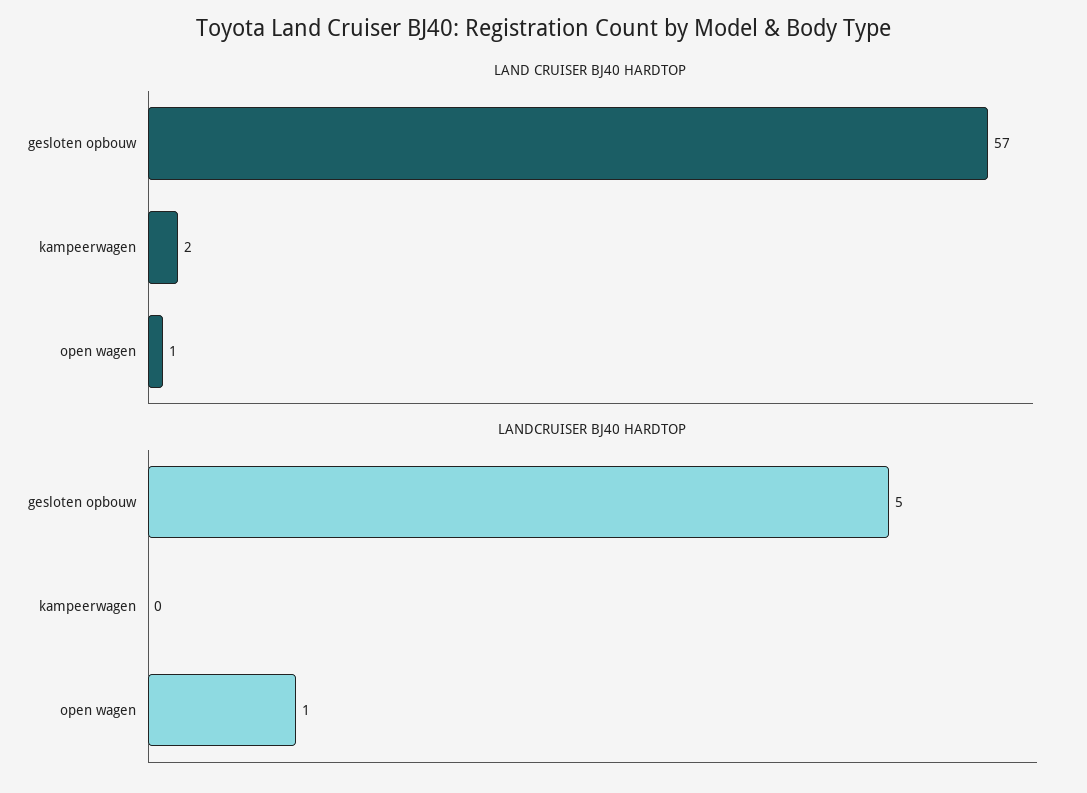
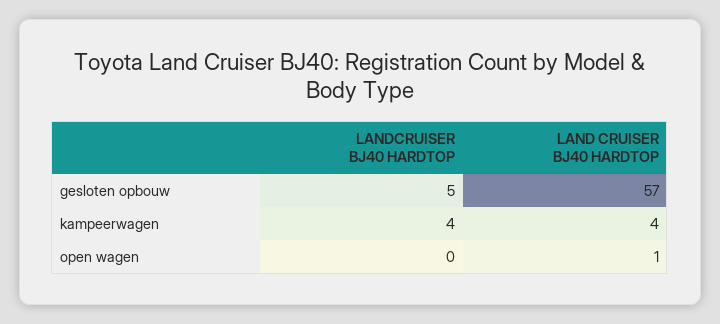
  {
    "LAND CRUISER BJ40 HARDTOP": {
      "gesloten opbouw": 57,
-     "kampeerwagen": 2,
+     "kampeerwagen": 4,
      "open wagen": 1
    },
    "LANDCRUISER BJ40 HARDTOP": {
      "gesloten opbouw": 5,
-     "kampeerwagen": 0,
+     "kampeerwagen": 4,
-     "open wagen": 1
+     "open wagen": 0
    }
  }

